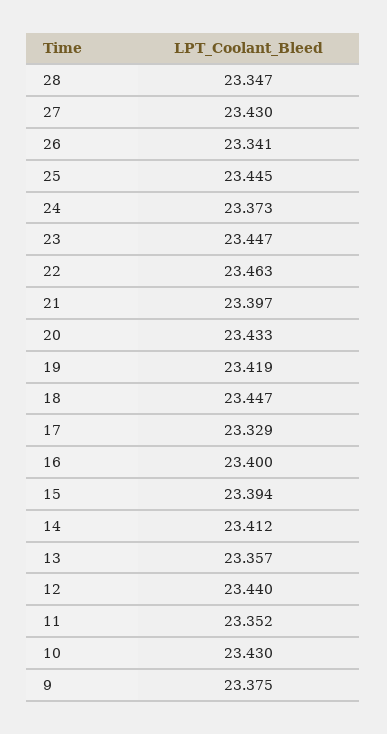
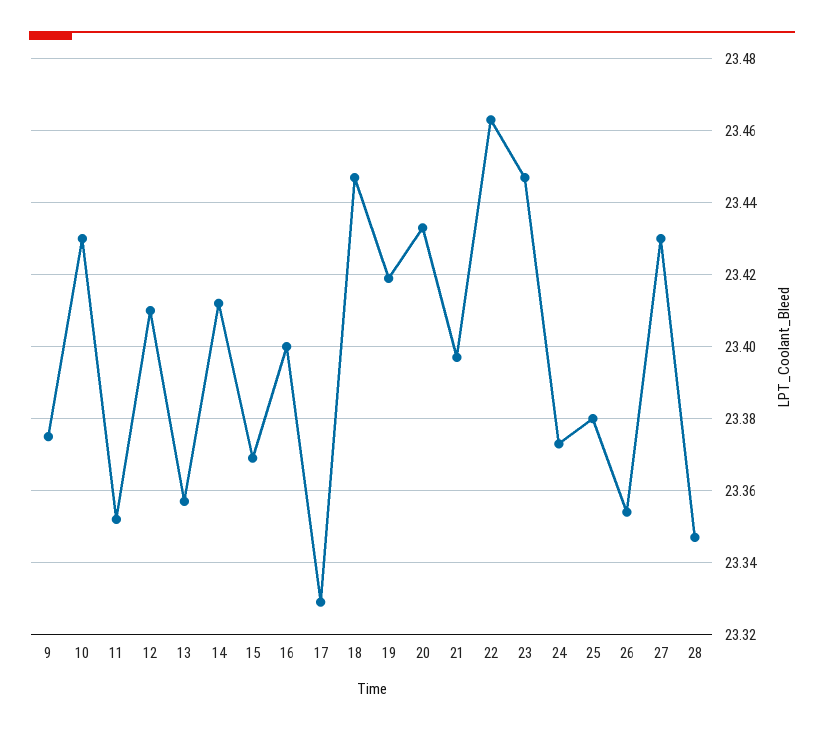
  {
    "28": 23.347,
    "27": 23.43,
-   "26": 23.341,
+   "26": 23.355,
-   "25": 23.445,
+   "25": 23.38,
    "24": 23.373,
    "23": 23.447,
    "22": 23.463,
    "21": 23.397,
    "20": 23.433,
    "19": 23.419,
    "18": 23.447,
    "17": 23.329,
    "16": 23.4,
-   "15": 23.394,
+   "15": 23.37,
    "14": 23.412,
    "13": 23.357,
-   "12": 23.44,
+   "12": 23.41,
    "11": 23.352,
    "10": 23.43,
    "9": 23.375
  }

